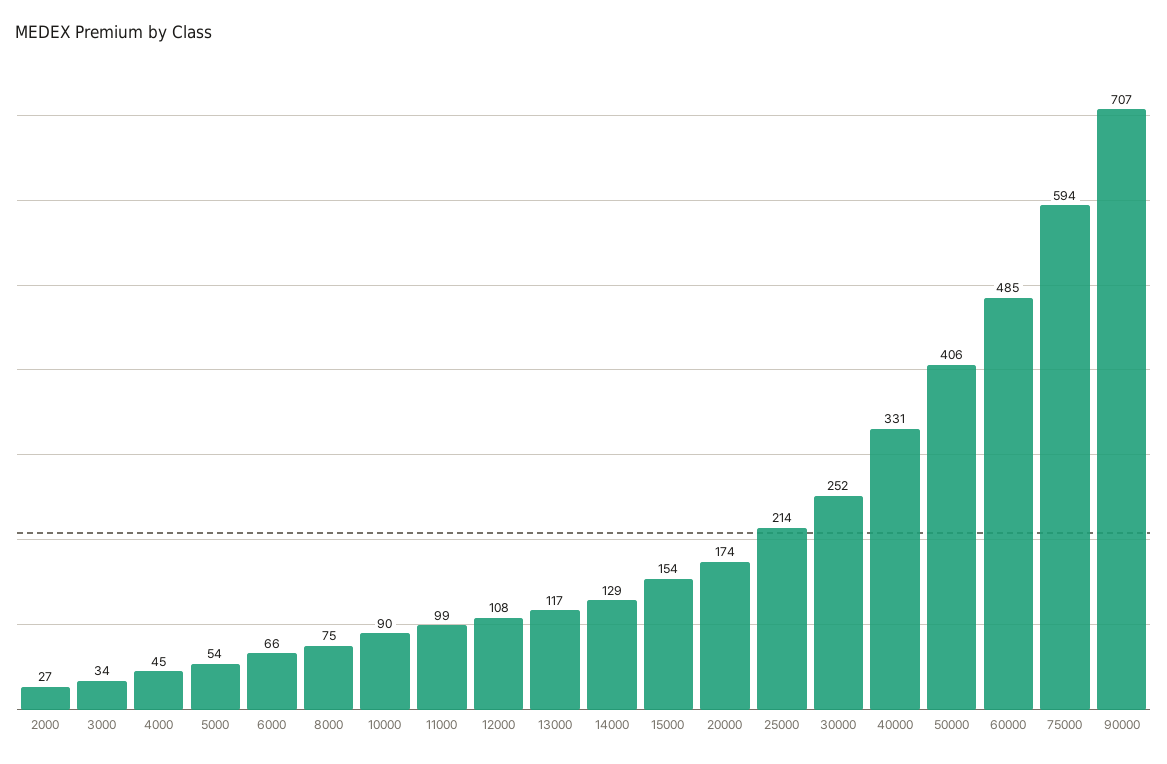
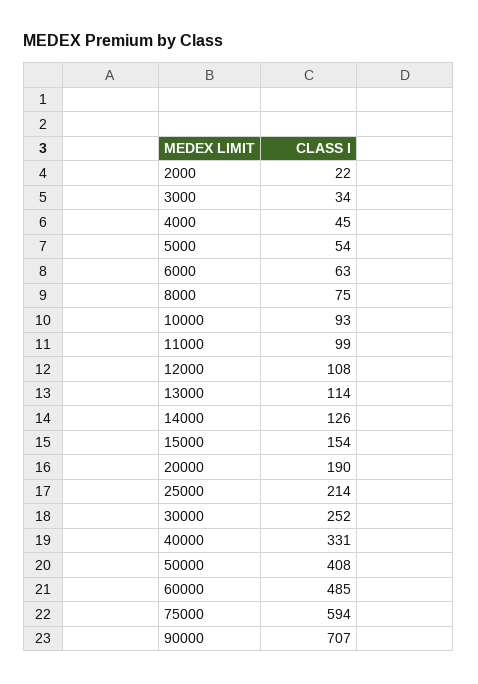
  {
-   "2000": 27,
+   "2000": 22,
    "3000": 34,
    "4000": 45,
    "5000": 54,
-   "6000": 66,
+   "6000": 63,
    "8000": 75,
-   "10000": 90,
+   "10000": 93,
    "11000": 99,
    "12000": 108,
-   "13000": 117,
+   "13000": 114,
-   "14000": 129,
+   "14000": 126,
    "15000": 154,
-   "20000": 174,
+   "20000": 190,
    "25000": 214,
    "30000": 252,
    "40000": 331,
-   "50000": 406,
+   "50000": 408,
    "60000": 485,
    "75000": 594,
    "90000": 707
  }

